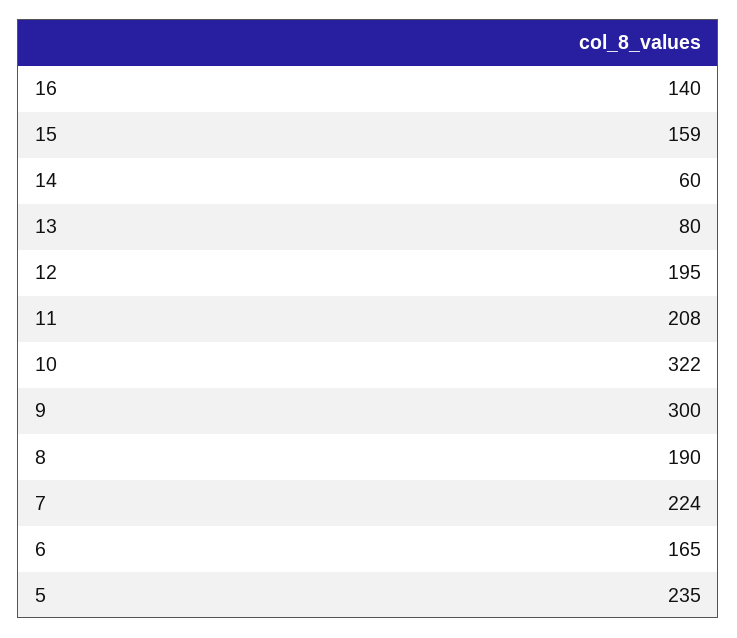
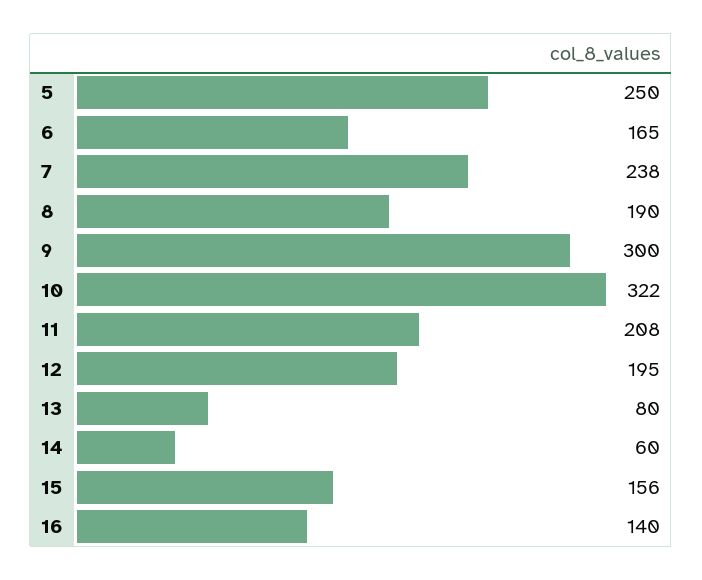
  {
    "16": 140,
-   "15": 159,
+   "15": 156,
    "14": 60,
    "13": 80,
    "12": 195,
    "11": 208,
    "10": 322,
    "9": 300,
    "8": 190,
-   "7": 224,
+   "7": 238,
    "6": 165,
-   "5": 235
+   "5": 250
  }

